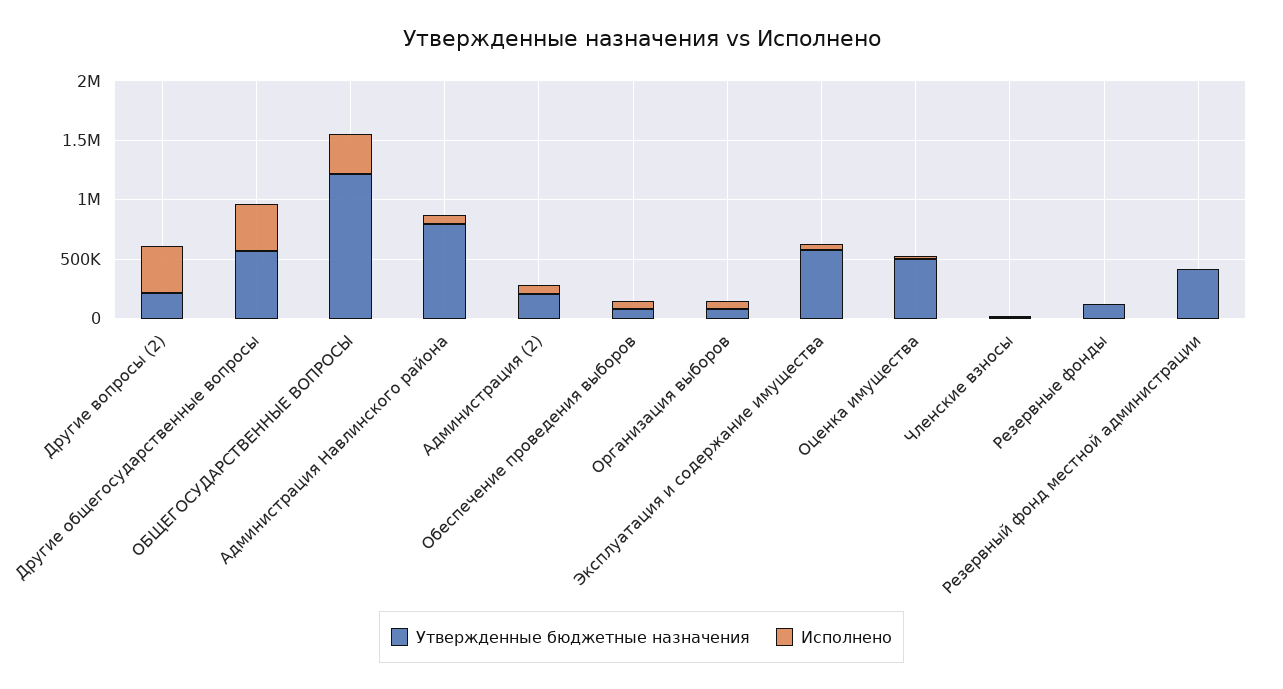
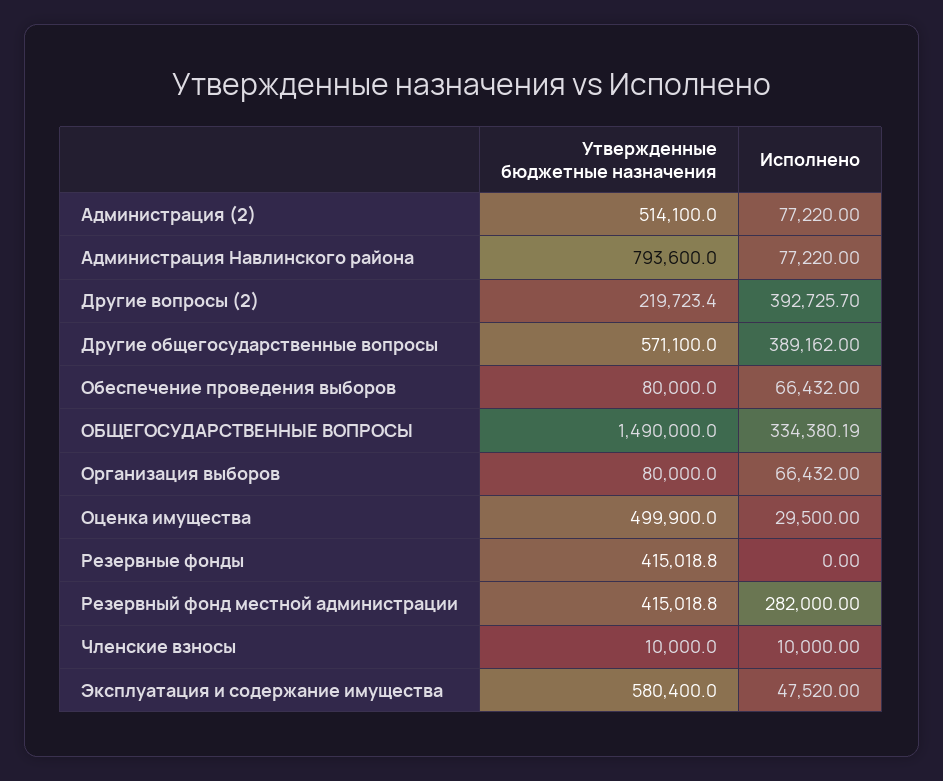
  {
    "Утвержденные бюджетные назначения": {
      "Другие вопросы (2)": 219723.4,
      "Другие общегосударственные вопросы": 571100,
-     "ОБЩЕГОСУДАРСТВЕННЫЕ ВОПРОСЫ": 1200000,
+     "ОБЩЕГОСУДАРСТВЕННЫЕ ВОПРОСЫ": 1490000,
      "Администрация Навлинского района": 793600,
-     "Администрация (2)": 200000,
+     "Администрация (2)": 514100,
      "Обеспечение проведения выборов": 80000,
      "Организация выборов": 80000,
      "Эксплуатация и содержание имущества": 580400,
      "Оценка имущества": 499900,
      "Членские взносы": 10000,
-     "Резервные фонды": 100000,
+     "Резервные фонды": 415018.8,
      "Резервный фонд местной администрации": 415018.8
    },
    "Исполнено": {
      "Другие вопросы (2)": 392725.7,
      "Другие общегосударственные вопросы": 389162,
      "ОБЩЕГОСУДАРСТВЕННЫЕ ВОПРОСЫ": 334380.19,
      "Администрация Навлинского района": 77220,
      "Администрация (2)": 77220,
      "Обеспечение проведения выборов": 66432,
      "Организация выборов": 66432,
      "Эксплуатация и содержание имущества": 47520,
      "Оценка имущества": 29500,
      "Членские взносы": 10000,
      "Резервные фонды": 0,
-     "Резервный фонд местной администрации": 0
+     "Резервный фонд местной администрации": 282000
    }
  }

